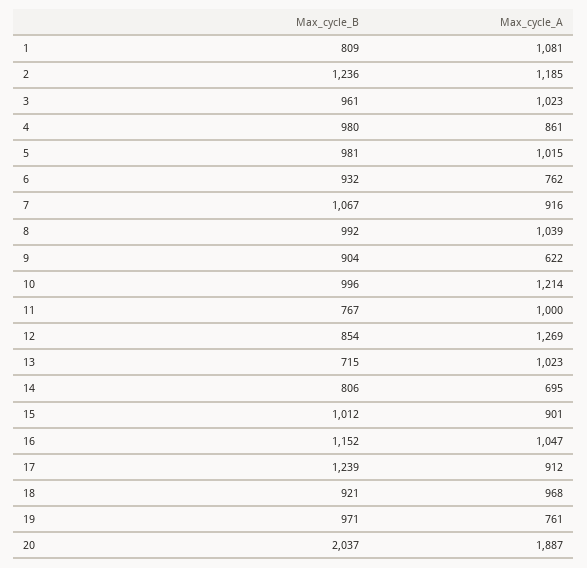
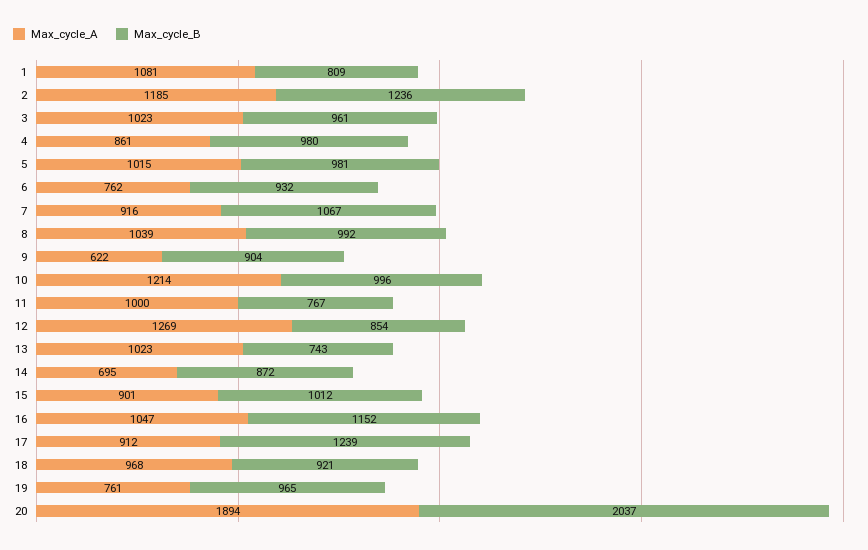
  {
    "Max_cycle_B": {
      "1": 809,
      "2": 1236,
      "3": 961,
      "4": 980,
      "5": 981,
      "6": 932,
      "7": 1067,
      "8": 992,
      "9": 904,
      "10": 996,
      "11": 767,
      "12": 854,
-     "13": 715,
+     "13": 743,
-     "14": 806,
+     "14": 872,
      "15": 1012,
      "16": 1152,
      "17": 1239,
      "18": 921,
-     "19": 971,
+     "19": 965,
      "20": 2037
    },
    "Max_cycle_A": {
      "1": 1081,
      "2": 1185,
      "3": 1023,
      "4": 861,
      "5": 1015,
      "6": 762,
      "7": 916,
      "8": 1039,
      "9": 622,
      "10": 1214,
      "11": 1000,
      "12": 1269,
      "13": 1023,
      "14": 695,
      "15": 901,
      "16": 1047,
      "17": 912,
      "18": 968,
      "19": 761,
-     "20": 1887
+     "20": 1894
    }
  }

